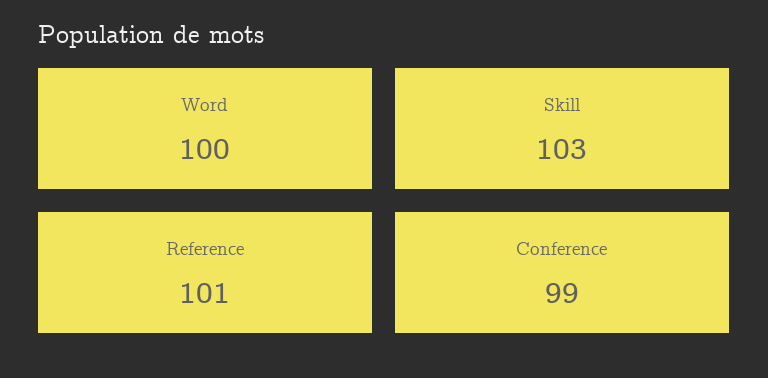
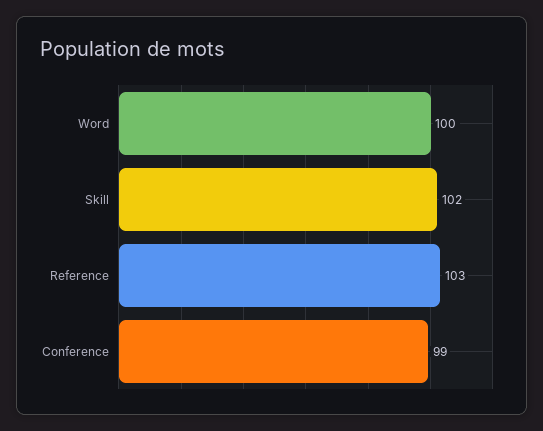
  {
    "Word": 100,
-   "Skill": 103,
+   "Skill": 102,
-   "Reference": 101,
+   "Reference": 103,
    "Conference": 99
  }

